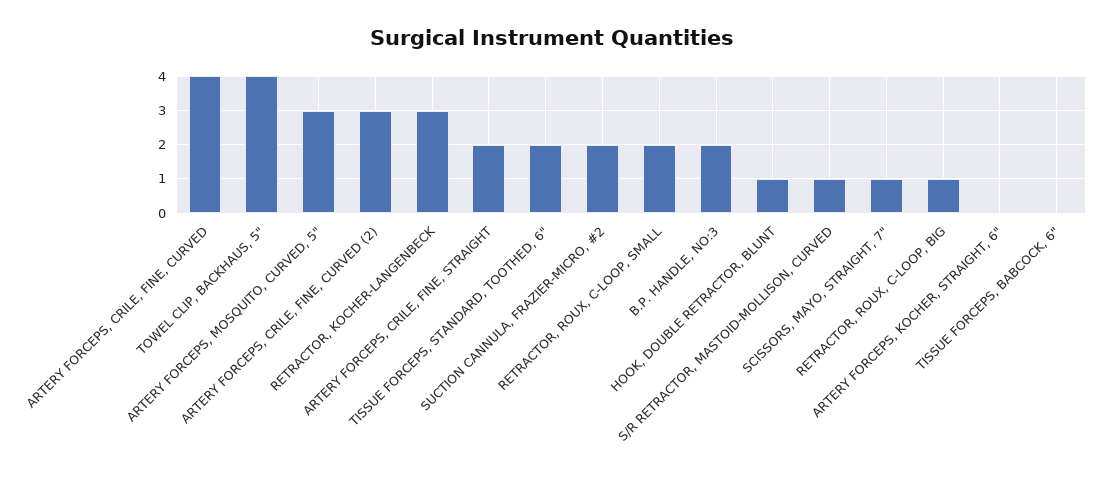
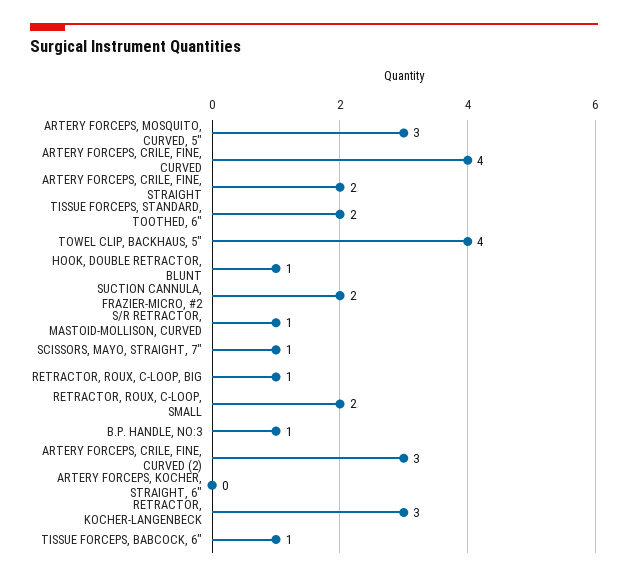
  {
    "ARTERY FORCEPS, CRILE, FINE, CURVED": 4,
    "TOWEL CLIP, BACKHAUS, 5\"": 4,
    "ARTERY FORCEPS, MOSQUITO, CURVED, 5\"": 3,
    "ARTERY FORCEPS, CRILE, FINE, CURVED (2)": 3,
    "RETRACTOR, KOCHER-LANGENBECK": 3,
    "ARTERY FORCEPS, CRILE, FINE, STRAIGHT": 2,
    "TISSUE FORCEPS, STANDARD, TOOTHED, 6\"": 2,
    "SUCTION CANNULA, FRAZIER-MICRO, #2": 2,
    "RETRACTOR, ROUX, C-LOOP, SMALL": 2,
-   "B.P. HANDLE, NO:3": 2,
+   "B.P. HANDLE, NO:3": 1,
    "HOOK, DOUBLE RETRACTOR, BLUNT": 1,
    "S/R RETRACTOR, MASTOID-MOLLISON, CURVED": 1,
    "SCISSORS, MAYO, STRAIGHT, 7\"": 1,
    "RETRACTOR, ROUX, C-LOOP, BIG": 1,
    "ARTERY FORCEPS, KOCHER, STRAIGHT, 6\"": 0,
-   "TISSUE FORCEPS, BABCOCK, 6\"": 0
+   "TISSUE FORCEPS, BABCOCK, 6\"": 1
  }

